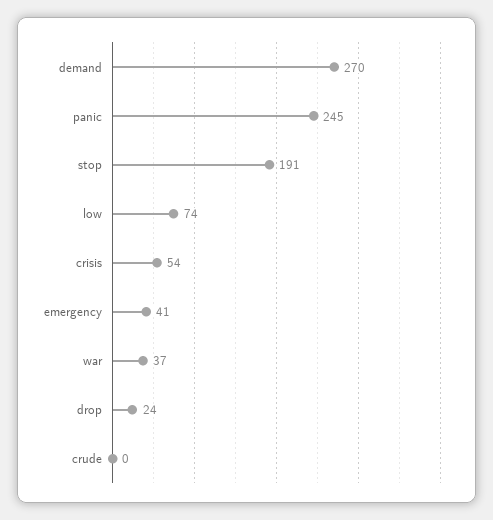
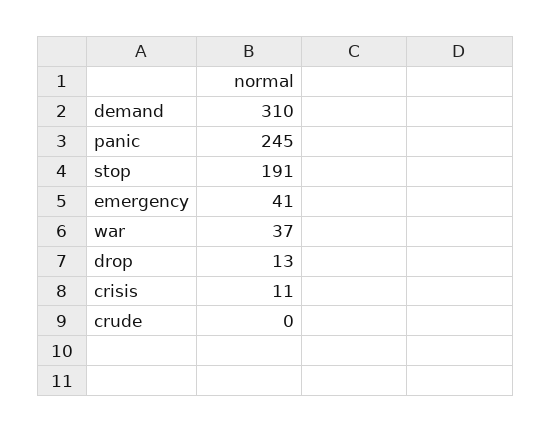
  {
-   "demand": 270,
+   "demand": 310,
    "panic": 245,
    "stop": 191,
-   "low": 74,
-   "crisis": 54,
+   "crisis": 11,
    "emergency": 41,
    "war": 37,
-   "drop": 24,
+   "drop": 13,
    "crude": 0
  }

